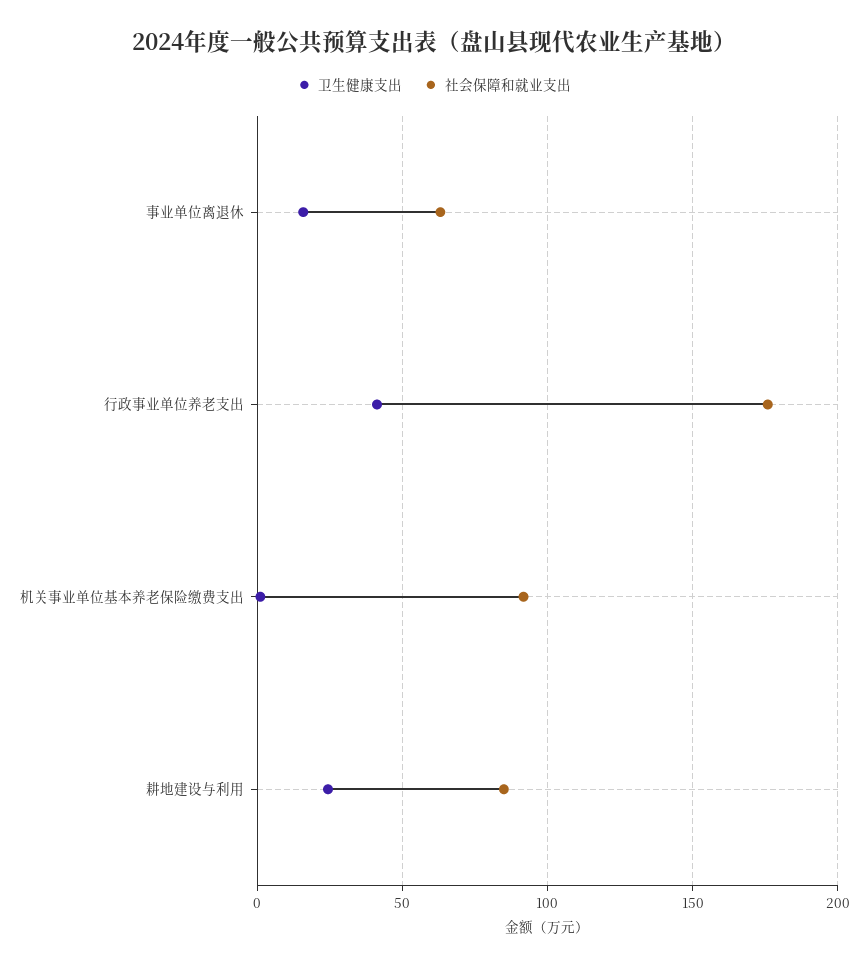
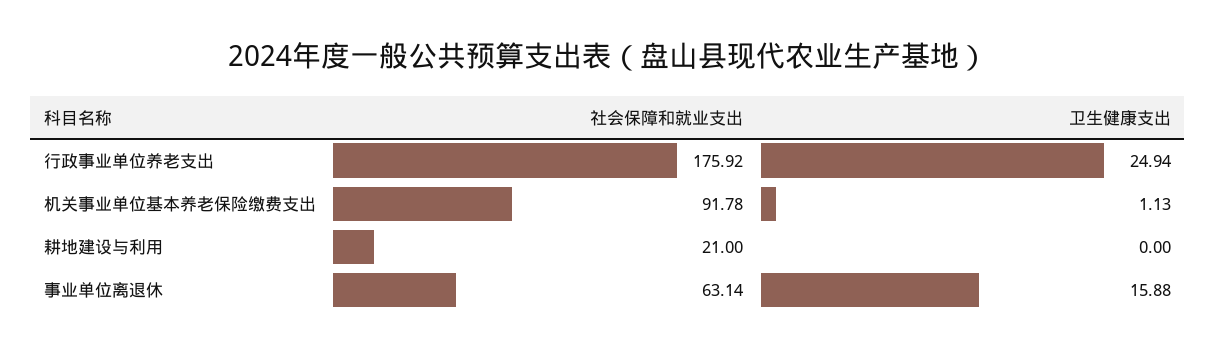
  {
    "卫生健康支出": {
      "事业单位离退休": 15.88,
-     "行政事业单位养老支出": 40,
+     "行政事业单位养老支出": 24.94,
      "机关事业单位基本养老保险缴费支出": 1.13,
-     "耕地建设与利用": 25
+     "耕地建设与利用": 0
    },
    "社会保障和就业支出": {
      "事业单位离退休": 63.14,
      "行政事业单位养老支出": 175.92,
      "机关事业单位基本养老保险缴费支出": 91.78,
-     "耕地建设与利用": 85
+     "耕地建设与利用": 21
    }
  }

